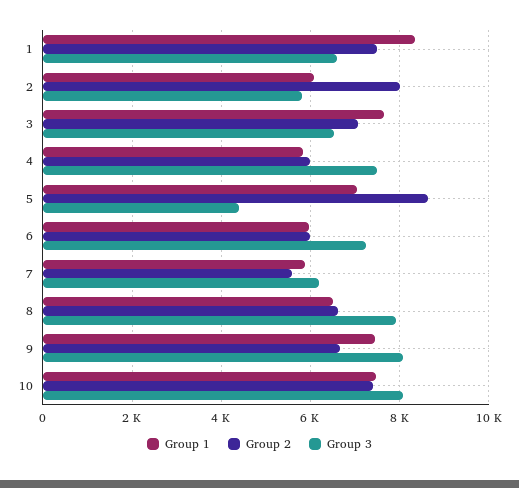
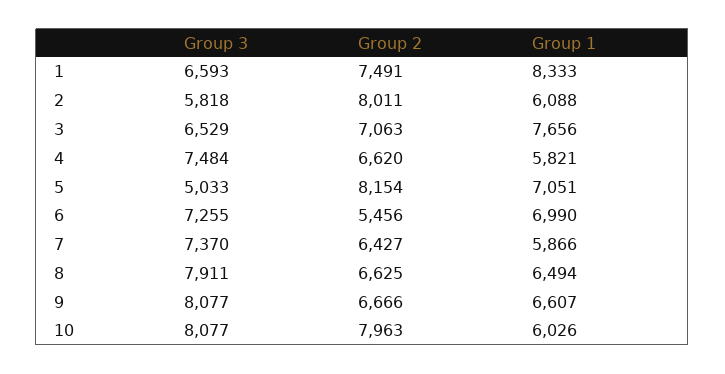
  {
    "Group 1": {
      "1": 8333,
      "2": 6088,
      "3": 7656,
      "4": 5821,
      "5": 7051,
-     "6": 6000,
+     "6": 6990,
      "7": 5866,
      "8": 6494,
-     "9": 7400,
+     "9": 6607,
-     "10": 7400
+     "10": 6026
    },
    "Group 2": {
      "1": 7491,
      "2": 8011,
      "3": 7063,
-     "4": 6000,
+     "4": 6620,
-     "5": 8600,
+     "5": 8154,
-     "6": 6000,
+     "6": 5456,
-     "7": 5600,
+     "7": 6427,
      "8": 6625,
      "9": 6666,
-     "10": 7400
+     "10": 7963
    },
    "Group 3": {
      "1": 6593,
      "2": 5818,
      "3": 6529,
      "4": 7484,
-     "5": 4400,
+     "5": 5033,
      "6": 7255,
-     "7": 6200,
+     "7": 7370,
      "8": 7911,
      "9": 8077,
      "10": 8077
    }
  }

